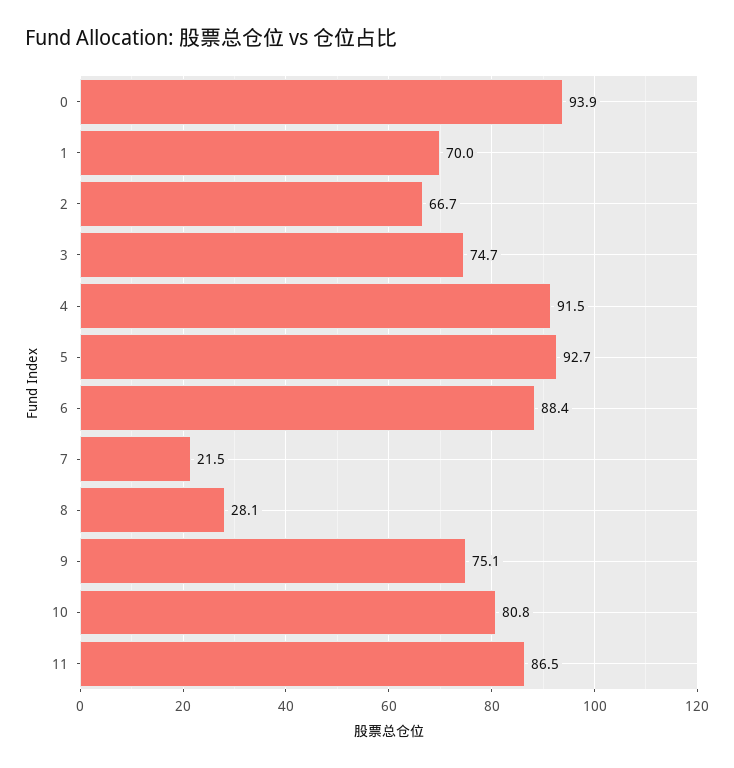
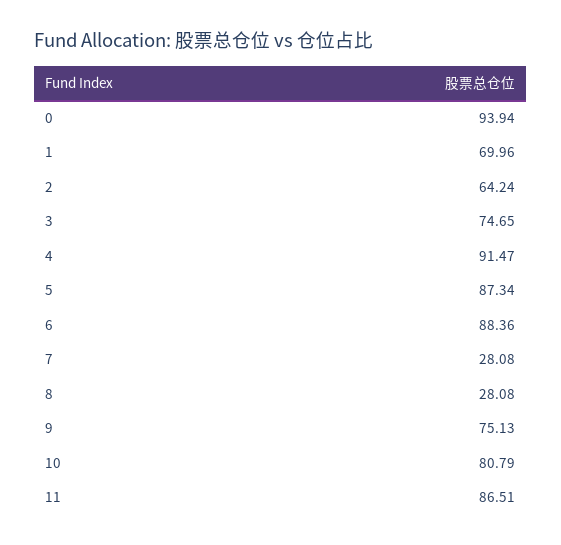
  {
    "0": 93.94,
    "1": 69.96,
-   "2": 66.7,
+   "2": 64.24,
    "3": 74.65,
    "4": 91.47,
-   "5": 92.7,
+   "5": 87.34,
    "6": 88.36,
-   "7": 21.5,
+   "7": 28.08,
    "8": 28.08,
    "9": 75.13,
    "10": 80.79,
    "11": 86.51
  }

